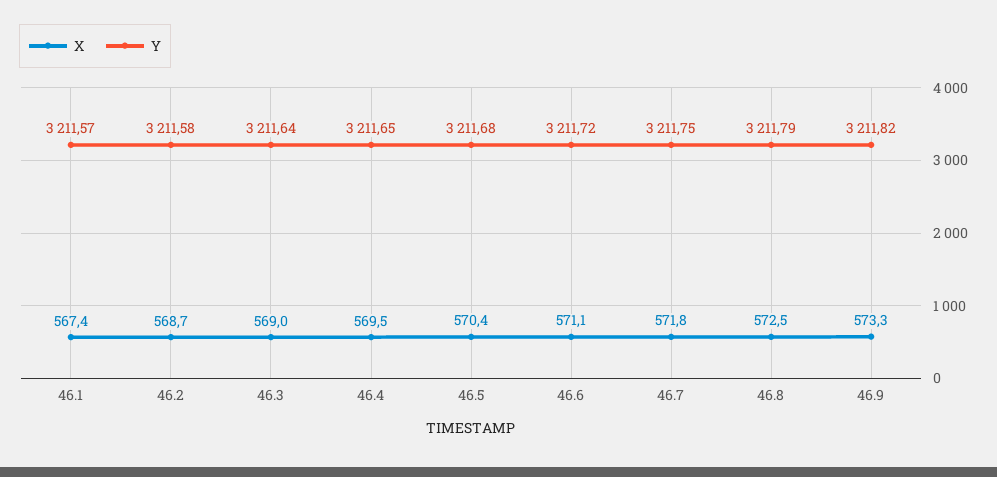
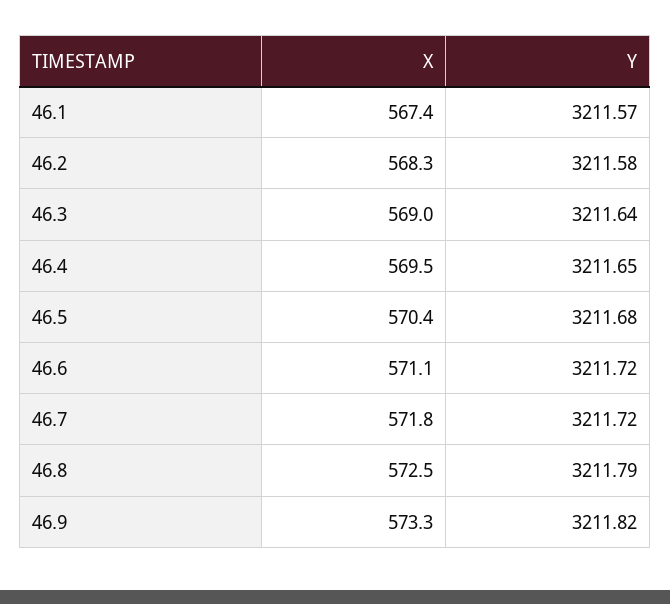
  {
    "X": {
      "46.1": 567.4,
-     "46.2": 568.7,
+     "46.2": 568.3,
      "46.3": 569,
      "46.4": 569.5,
      "46.5": 570.4,
      "46.6": 571.1,
      "46.7": 571.8,
      "46.8": 572.5,
      "46.9": 573.3
    },
    "Y": {
      "46.1": 3211.57,
      "46.2": 3211.58,
      "46.3": 3211.64,
      "46.4": 3211.65,
      "46.5": 3211.68,
      "46.6": 3211.72,
-     "46.7": 3211.75,
+     "46.7": 3211.72,
      "46.8": 3211.79,
      "46.9": 3211.82
    }
  }

